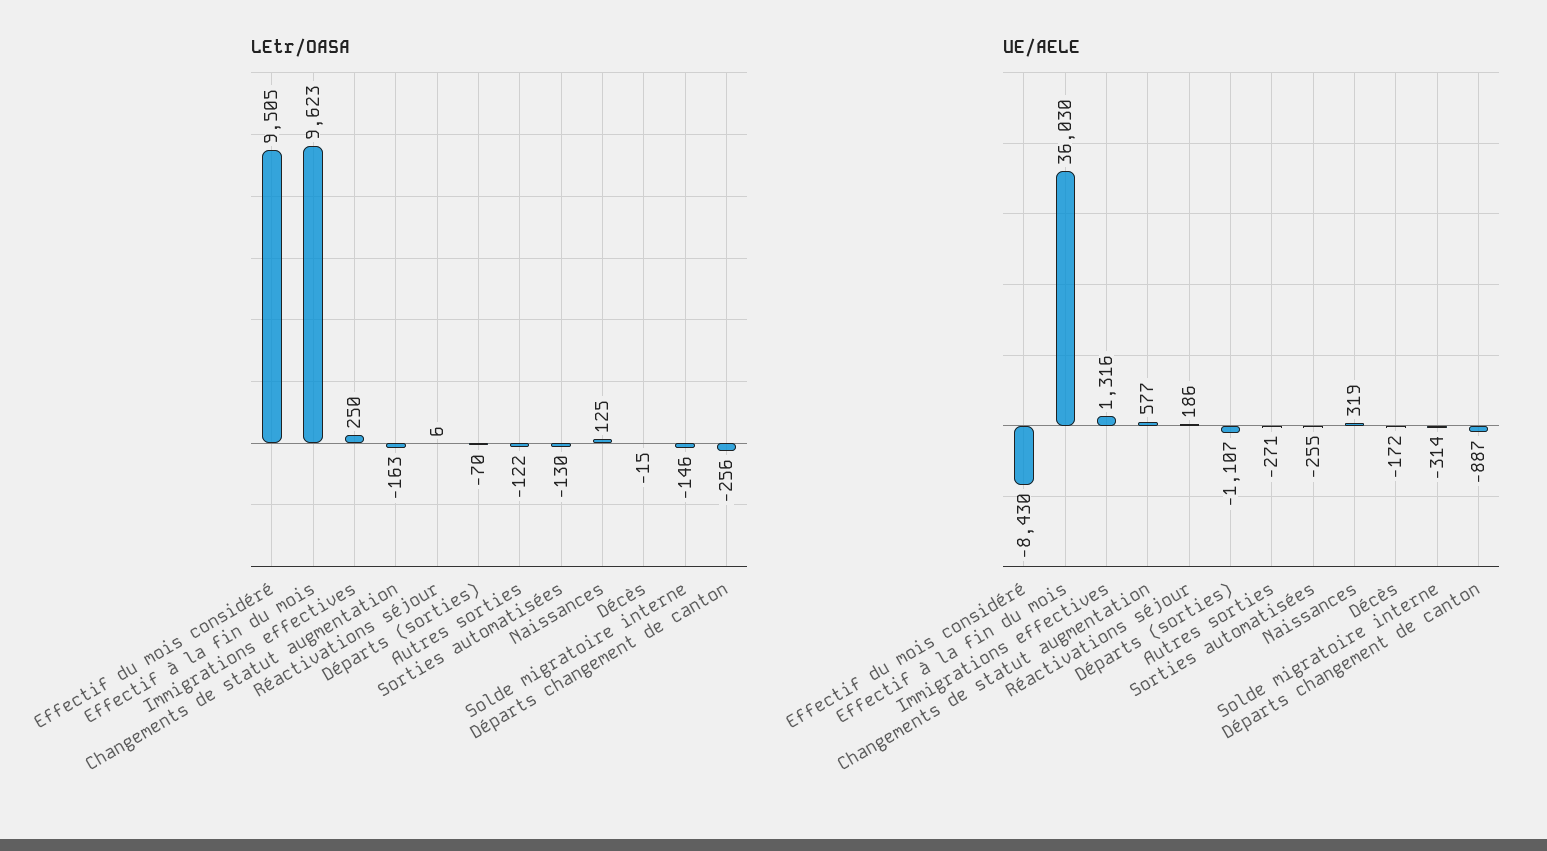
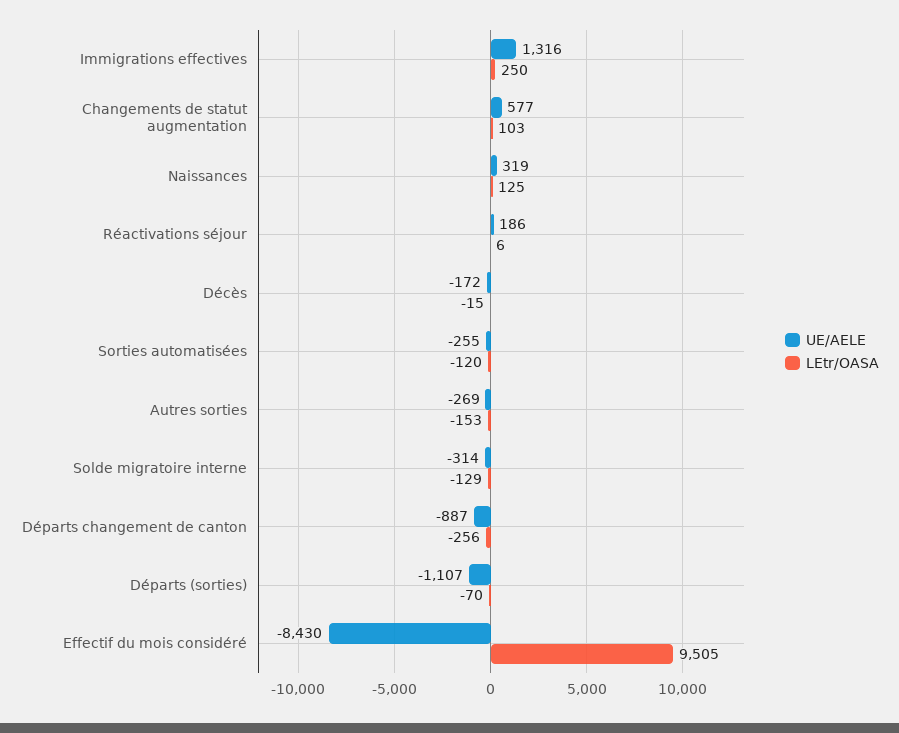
  {
    "LEtr/OASA": {
      "Effectif du mois considéré": 9505,
-     "Effectif à la fin du mois": 9623,
      "Immigrations effectives": 250,
-     "Changements de statut augmentation": -163,
+     "Changements de statut augmentation": 103,
      "Réactivations séjour": 6,
      "Départs (sorties)": -70,
-     "Autres sorties": -122,
+     "Autres sorties": -153,
-     "Sorties automatisées": -130,
+     "Sorties automatisées": -120,
      "Naissances": 125,
      "Décès": -15,
-     "Solde migratoire interne": -146,
+     "Solde migratoire interne": -129,
      "Départs changement de canton": -256
    },
    "UE/AELE": {
      "Effectif du mois considéré": -8430,
-     "Effectif à la fin du mois": 36030,
      "Immigrations effectives": 1316,
      "Changements de statut augmentation": 577,
      "Réactivations séjour": 186,
      "Départs (sorties)": -1107,
-     "Autres sorties": -271,
+     "Autres sorties": -269,
      "Sorties automatisées": -255,
      "Naissances": 319,
      "Décès": -172,
      "Solde migratoire interne": -314,
      "Départs changement de canton": -887
    }
  }

